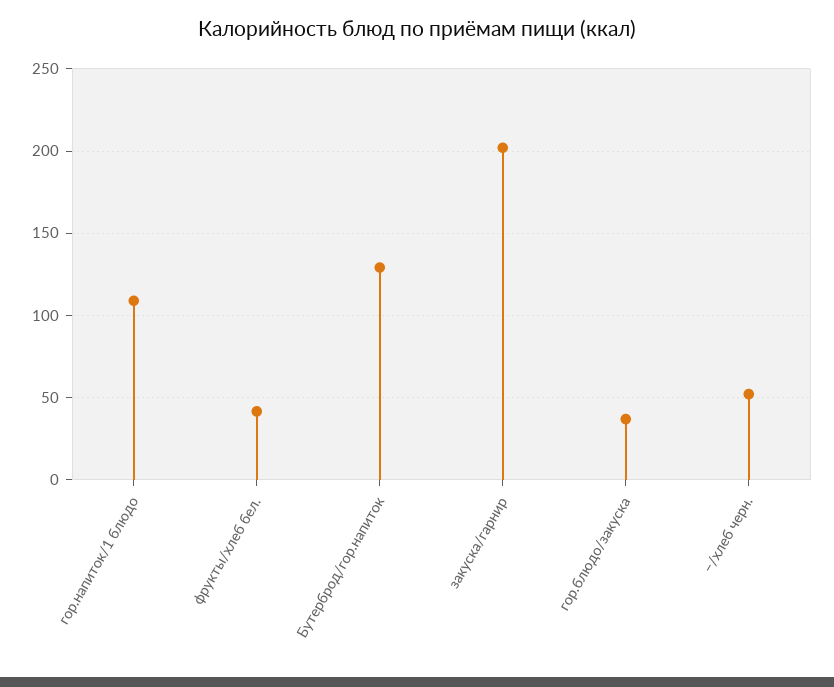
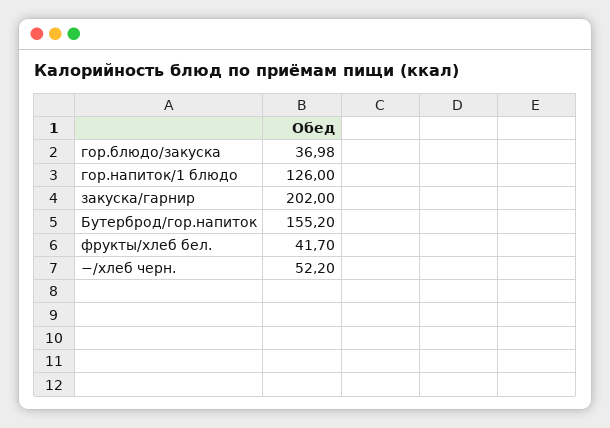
  {
-   "гор.напиток/1 блюдо": 110,
+   "гор.напиток/1 блюдо": 126,
    "фрукты/хлеб бел.": 41.7,
-   "Бутерброд/гор.напиток": 130,
+   "Бутерброд/гор.напиток": 155.2,
    "закуска/гарнир": 202,
    "гор.блюдо/закуска": 36.98,
    "−/хлеб черн.": 52.2
  }

